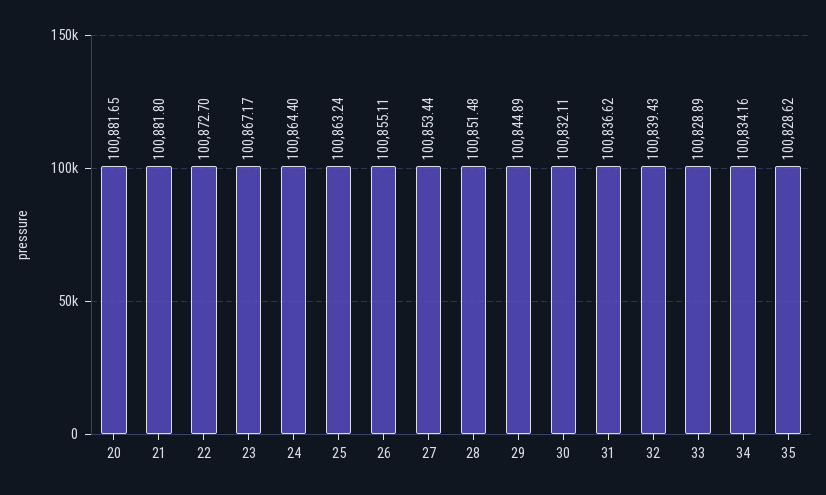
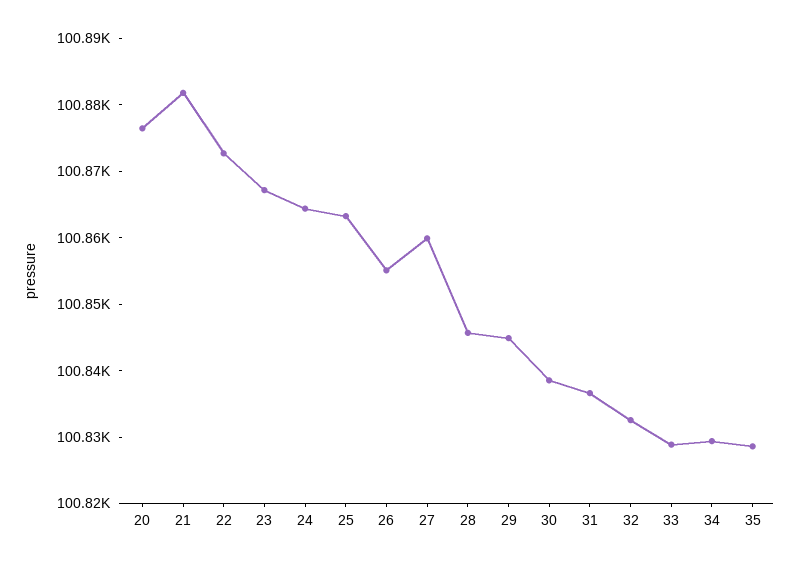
  {
-   "20": 100881.65,
+   "20": 100876,
    "21": 100881.8,
    "22": 100872.7,
    "23": 100867.17,
    "24": 100864.4,
    "25": 100863.24,
    "26": 100855.11,
-   "27": 100853.44,
+   "27": 100860,
-   "28": 100851.48,
+   "28": 100846,
    "29": 100844.89,
-   "30": 100832.11,
+   "30": 100838,
    "31": 100836.62,
-   "32": 100839.43,
+   "32": 100832,
    "33": 100828.89,
-   "34": 100834.16,
+   "34": 100830,
    "35": 100828.62
  }

